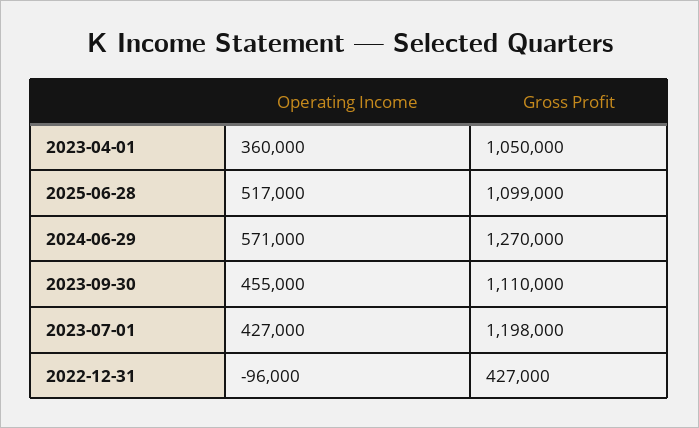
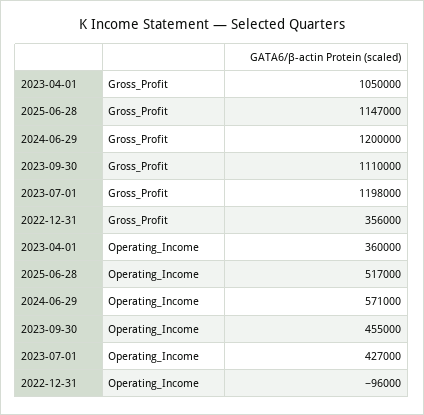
  {
    "Operating Income": {
      "2023-04-01": 360000,
      "2025-06-28": 517000,
      "2024-06-29": 571000,
      "2023-09-30": 455000,
      "2023-07-01": 427000,
      "2022-12-31": -96000
    },
    "Gross Profit": {
      "2023-04-01": 1050000,
-     "2025-06-28": 1099000,
+     "2025-06-28": 1147000,
-     "2024-06-29": 1270000,
+     "2024-06-29": 1200000,
      "2023-09-30": 1110000,
      "2023-07-01": 1198000,
-     "2022-12-31": 427000
+     "2022-12-31": 356000
    }
  }

